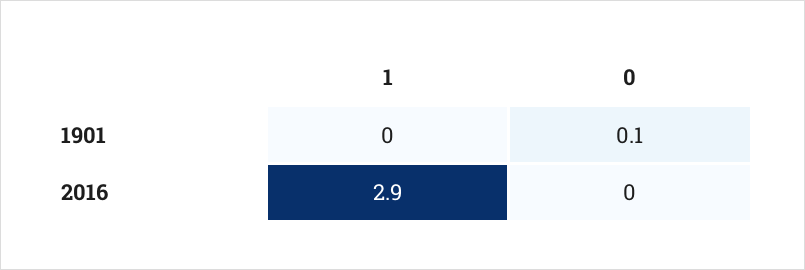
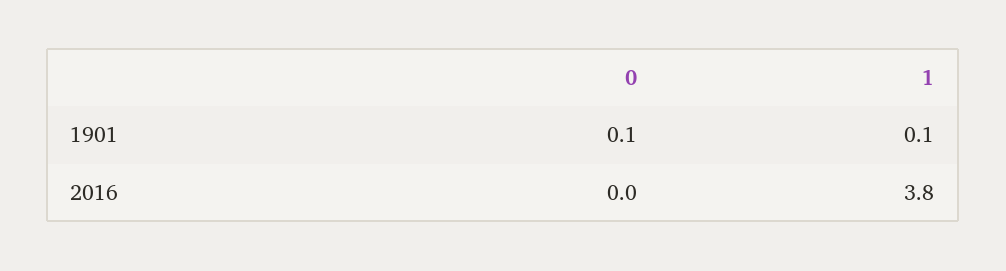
  {
    "1": {
-     "1901": 0,
+     "1901": 0.1,
-     "2016": 2.9
+     "2016": 3.8
    },
    "0": {
      "1901": 0.1,
      "2016": 0
    }
  }

